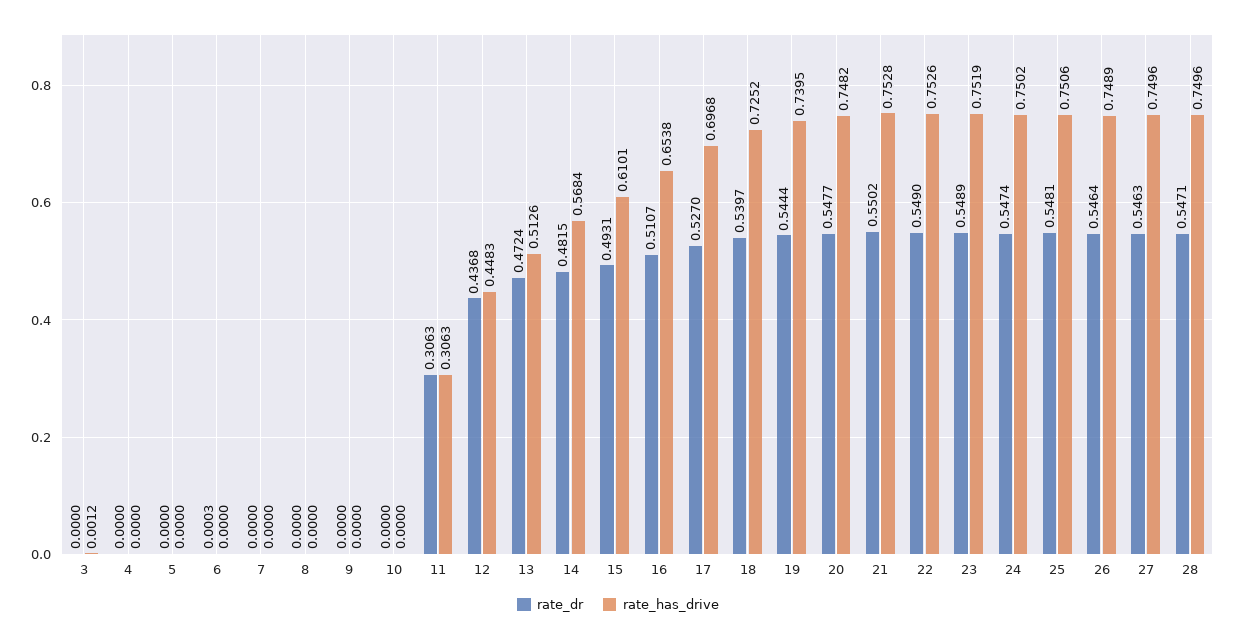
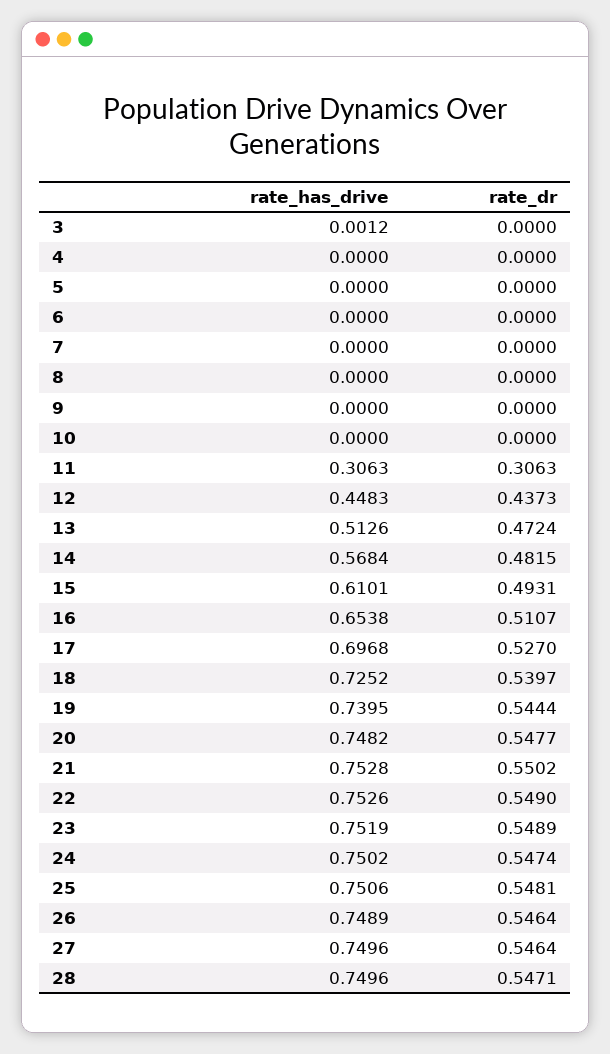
  {
    "rate_dr": {
      "3": 0,
      "4": 0,
      "5": 0,
-     "6": 0.0003,
+     "6": 0,
      "7": 0,
      "8": 0,
      "9": 0,
      "10": 0,
      "11": 0.3063,
-     "12": 0.4368,
+     "12": 0.4373,
      "13": 0.4724,
      "14": 0.4815,
      "15": 0.4931,
      "16": 0.5107,
      "17": 0.527,
      "18": 0.5397,
      "19": 0.5444,
      "20": 0.5477,
      "21": 0.5502,
      "22": 0.549,
      "23": 0.5489,
      "24": 0.5474,
      "25": 0.5481,
      "26": 0.5464,
-     "27": 0.5463,
+     "27": 0.5464,
      "28": 0.5471
    },
    "rate_has_drive": {
      "3": 0.0012,
      "4": 0,
      "5": 0,
      "6": 0,
      "7": 0,
      "8": 0,
      "9": 0,
      "10": 0,
      "11": 0.3063,
      "12": 0.4483,
      "13": 0.5126,
      "14": 0.5684,
      "15": 0.6101,
      "16": 0.6538,
      "17": 0.6968,
      "18": 0.7252,
      "19": 0.7395,
      "20": 0.7482,
      "21": 0.7528,
      "22": 0.7526,
      "23": 0.7519,
      "24": 0.7502,
      "25": 0.7506,
      "26": 0.7489,
      "27": 0.7496,
      "28": 0.7496
    }
  }

